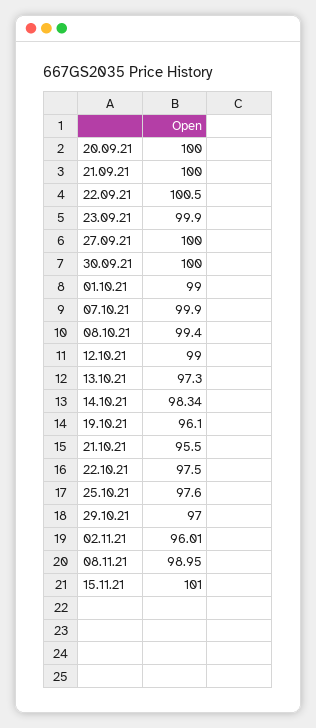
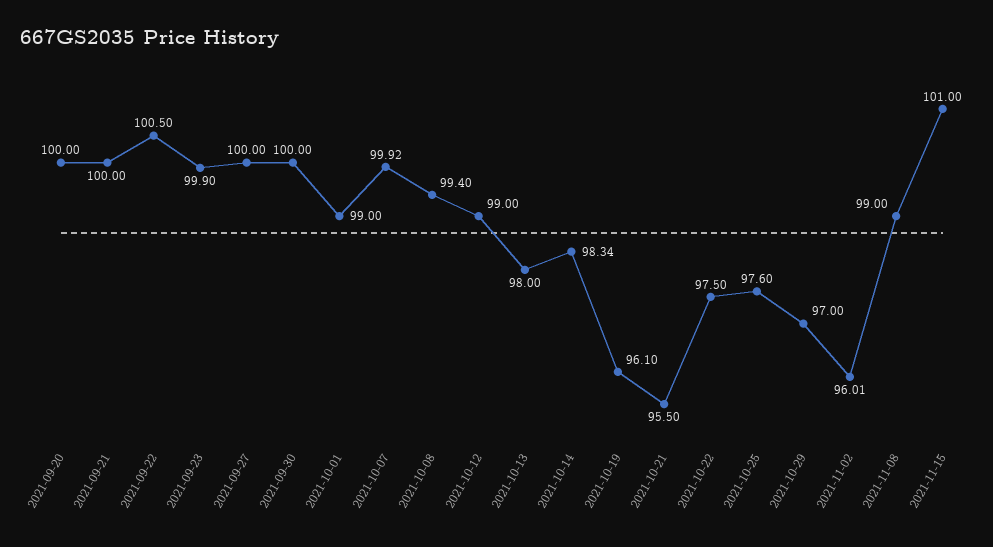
  {
    "20.09.21": 100,
    "21.09.21": 100,
    "22.09.21": 100.5,
    "23.09.21": 99.9,
    "27.09.21": 100,
    "30.09.21": 100,
    "01.10.21": 99,
-   "07.10.21": 99.9,
+   "07.10.21": 99.92,
    "08.10.21": 99.4,
    "12.10.21": 99,
-   "13.10.21": 97.3,
+   "13.10.21": 98,
    "14.10.21": 98.34,
    "19.10.21": 96.1,
    "21.10.21": 95.5,
    "22.10.21": 97.5,
    "25.10.21": 97.6,
    "29.10.21": 97,
    "02.11.21": 96.01,
-   "08.11.21": 98.95,
+   "08.11.21": 99,
    "15.11.21": 101
  }

